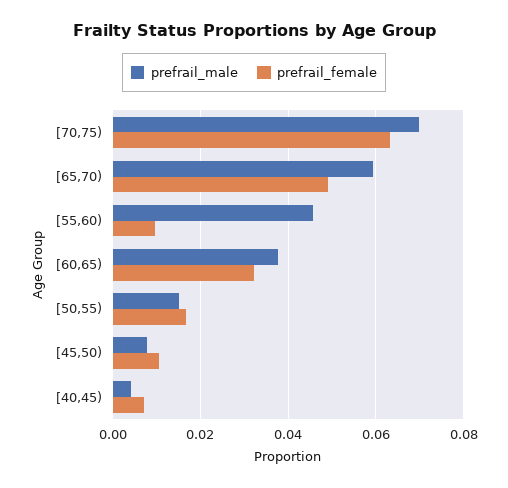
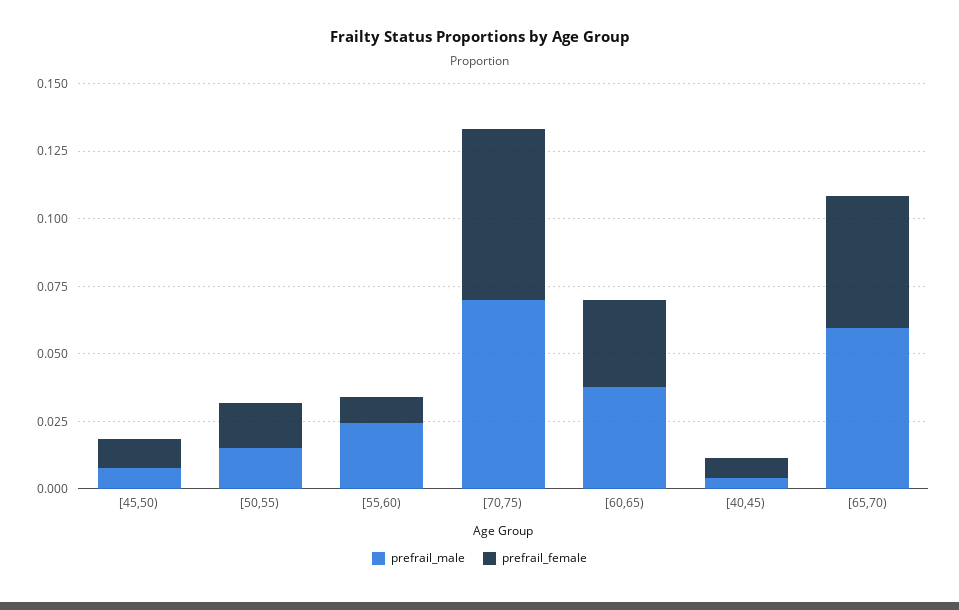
  {
    "prefrail_male": {
      "[70,75)": 0.07,
      "[65,70)": 0.06,
-     "[55,60)": 0.046,
+     "[55,60)": 0.025,
      "[60,65)": 0.038,
      "[50,55)": 0.016,
      "[45,50)": 0.008,
      "[40,45)": 0.004
    },
    "prefrail_female": {
      "[70,75)": 0.064,
      "[65,70)": 0.05,
      "[55,60)": 0.01,
      "[60,65)": 0.032,
      "[50,55)": 0.016,
      "[45,50)": 0.01,
      "[40,45)": 0.008
    }
  }

